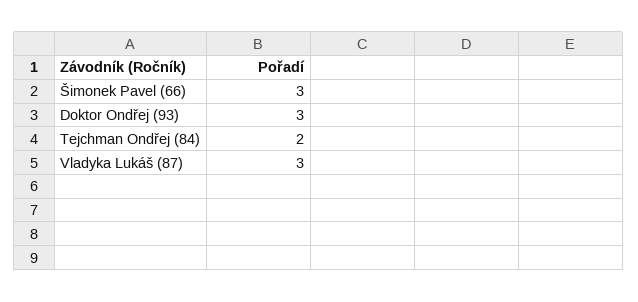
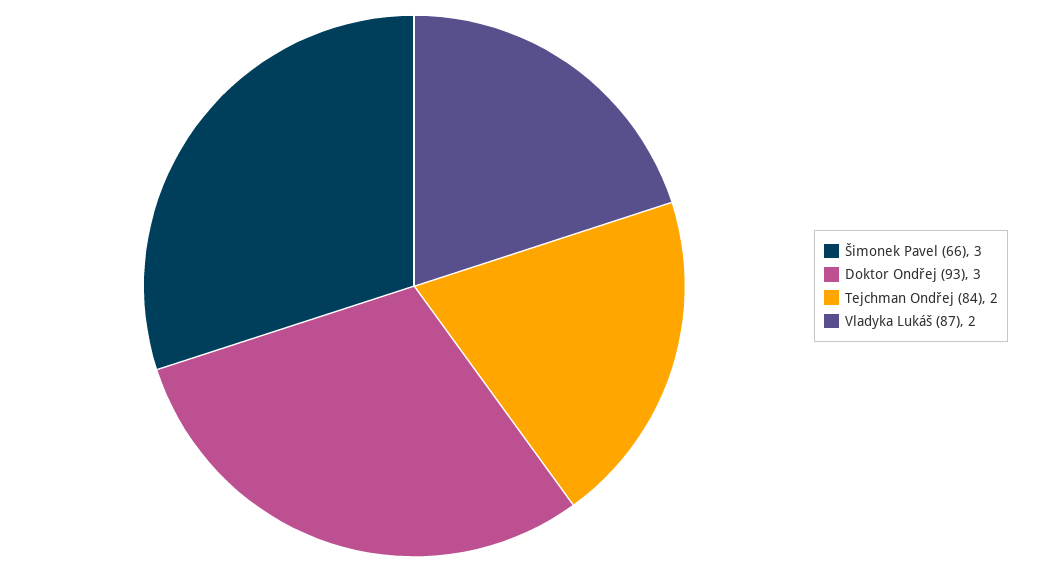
  {
    "Šimonek Pavel (66)": 3,
    "Doktor Ondřej (93)": 3,
    "Tejchman Ondřej (84)": 2,
-   "Vladyka Lukáš (87)": 3
+   "Vladyka Lukáš (87)": 2
  }

